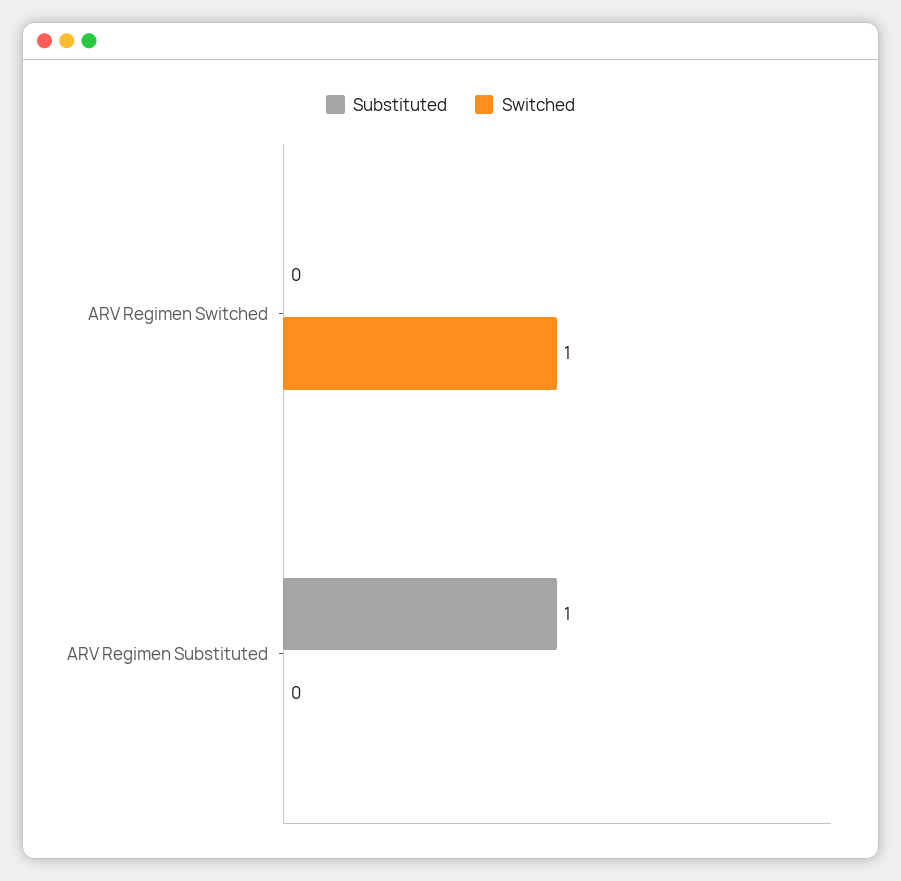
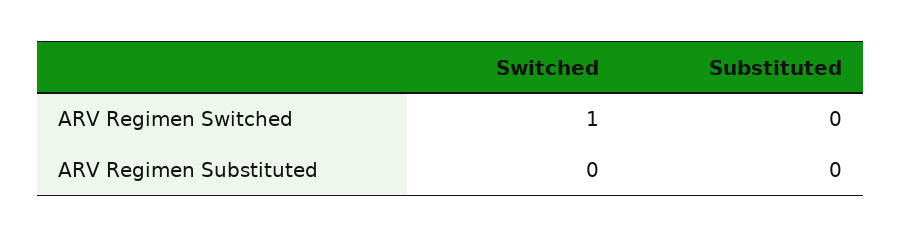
  {
    "Substituted": {
      "ARV Regimen Switched": 0,
-     "ARV Regimen Substituted": 1
+     "ARV Regimen Substituted": 0
    },
    "Switched": {
      "ARV Regimen Switched": 1,
      "ARV Regimen Substituted": 0
    }
  }

